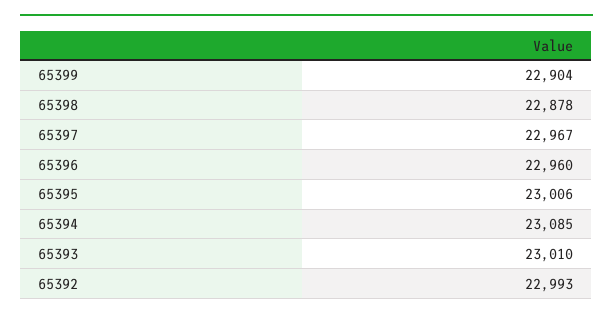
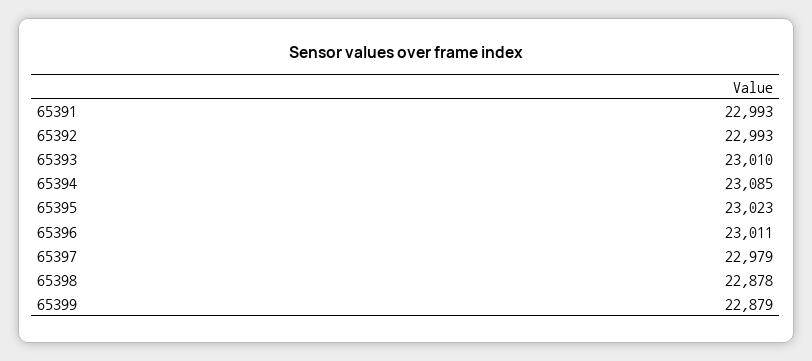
  {
-   "65399": 22904,
+   "65399": 22879,
    "65398": 22878,
-   "65397": 22967,
+   "65397": 22979,
-   "65396": 22960,
+   "65396": 23011,
-   "65395": 23006,
+   "65395": 23023,
    "65394": 23085,
    "65393": 23010,
-   "65392": 22993
+   "65392": 22993,
+   "65391": 22993
  }

